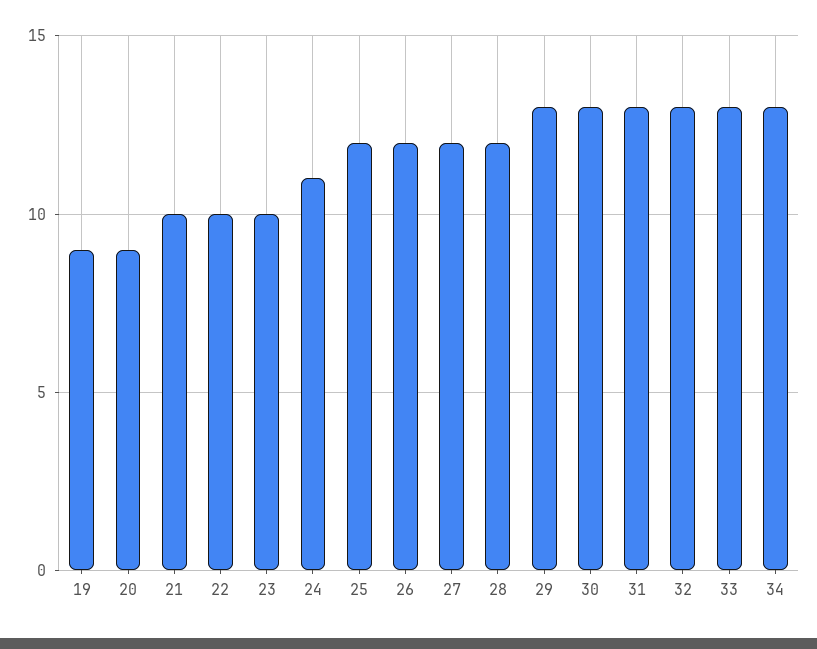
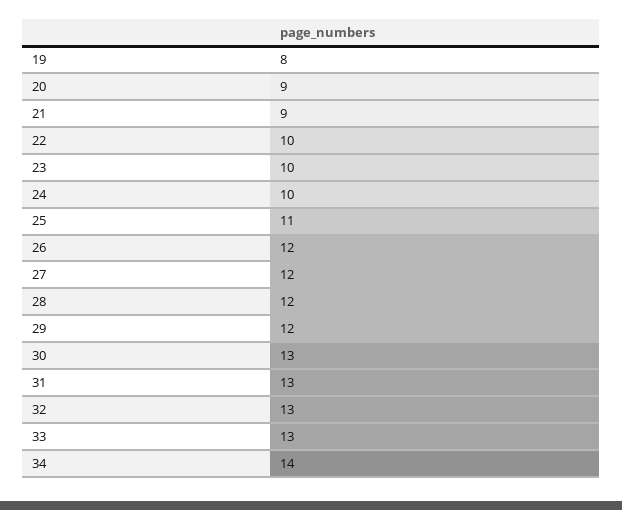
  {
-   "19": 9,
+   "19": 8,
    "20": 9,
-   "21": 10,
+   "21": 9,
    "22": 10,
    "23": 10,
-   "24": 11,
+   "24": 10,
-   "25": 12,
+   "25": 11,
    "26": 12,
    "27": 12,
    "28": 12,
-   "29": 13,
+   "29": 12,
    "30": 13,
    "31": 13,
    "32": 13,
    "33": 13,
-   "34": 13
+   "34": 14
  }

